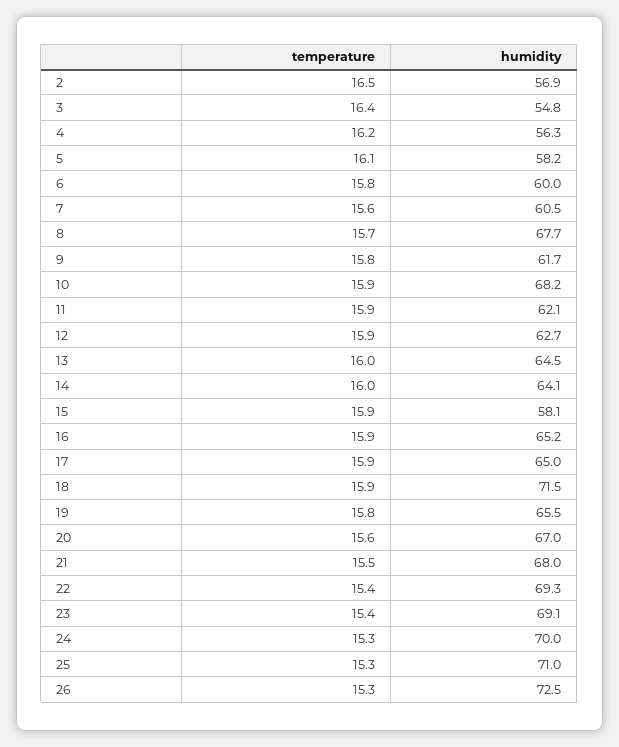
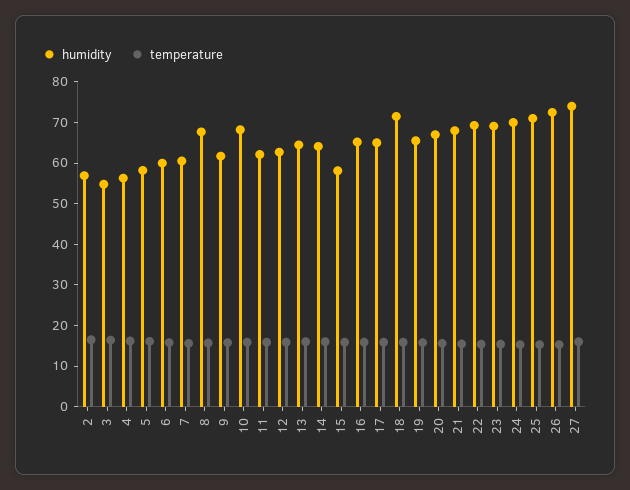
  {
    "temperature": {
      "2": 16.5,
      "3": 16.4,
      "4": 16.2,
      "5": 16.1,
      "6": 15.8,
      "7": 15.6,
      "8": 15.7,
      "9": 15.8,
      "10": 15.9,
      "11": 15.9,
      "12": 15.9,
      "13": 16,
      "14": 16,
      "15": 15.9,
      "16": 15.9,
      "17": 15.9,
      "18": 15.9,
      "19": 15.8,
      "20": 15.6,
      "21": 15.5,
      "22": 15.4,
      "23": 15.4,
      "24": 15.3,
      "25": 15.3,
-     "26": 15.3
+     "26": 15.3,
+     "27": 16
    },
    "humidity": {
      "2": 56.9,
      "3": 54.8,
      "4": 56.3,
      "5": 58.2,
      "6": 60,
      "7": 60.5,
      "8": 67.7,
      "9": 61.7,
      "10": 68.2,
      "11": 62.1,
      "12": 62.7,
      "13": 64.5,
      "14": 64.1,
      "15": 58.1,
      "16": 65.2,
      "17": 65,
      "18": 71.5,
      "19": 65.5,
      "20": 67,
      "21": 68,
      "22": 69.3,
      "23": 69.1,
      "24": 70,
      "25": 71,
-     "26": 72.5
+     "26": 72.5,
+     "27": 74
    }
  }

